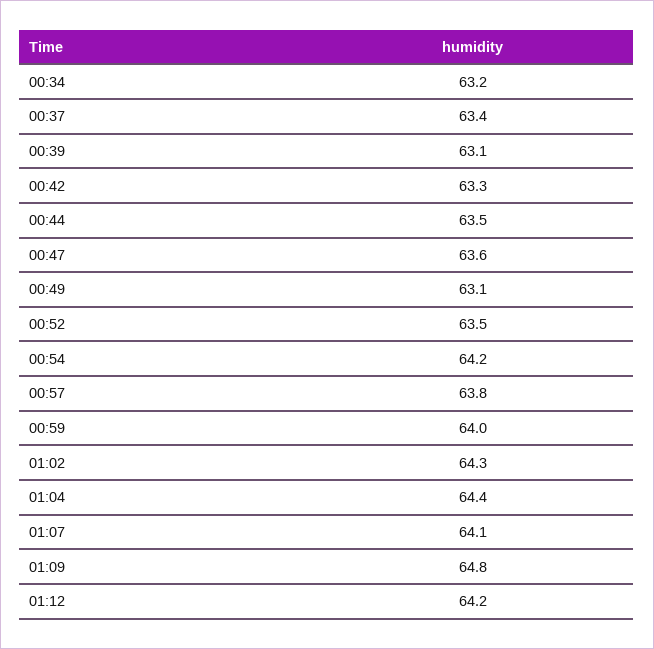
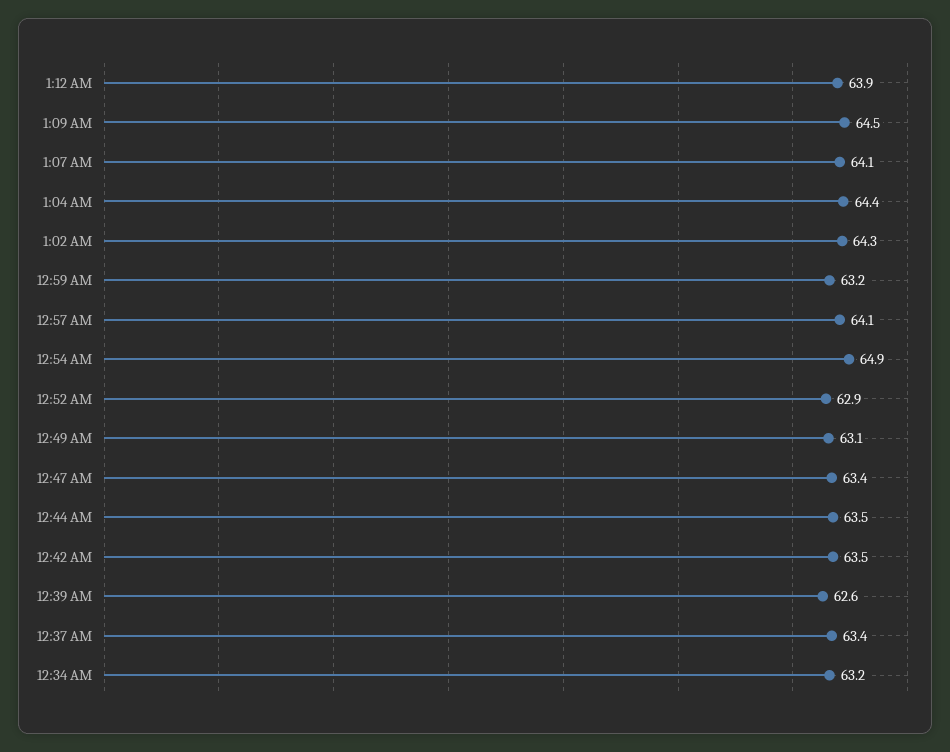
  {
    "00:34": 63.2,
    "00:37": 63.4,
-   "00:39": 63.1,
+   "00:39": 62.6,
-   "00:42": 63.3,
+   "00:42": 63.5,
    "00:44": 63.5,
-   "00:47": 63.6,
+   "00:47": 63.4,
    "00:49": 63.1,
-   "00:52": 63.5,
+   "00:52": 62.9,
-   "00:54": 64.2,
+   "00:54": 64.9,
-   "00:57": 63.8,
+   "00:57": 64.1,
-   "00:59": 64,
+   "00:59": 63.2,
    "01:02": 64.3,
    "01:04": 64.4,
    "01:07": 64.1,
-   "01:09": 64.8,
+   "01:09": 64.5,
-   "01:12": 64.2
+   "01:12": 63.9
  }

